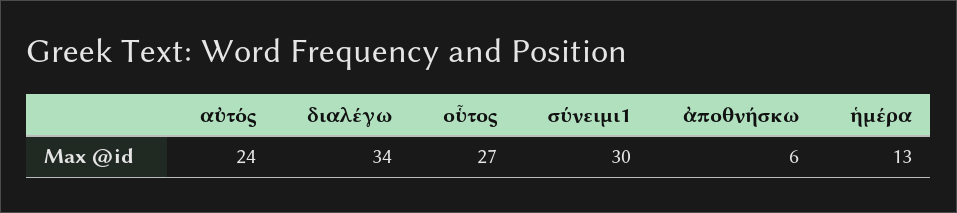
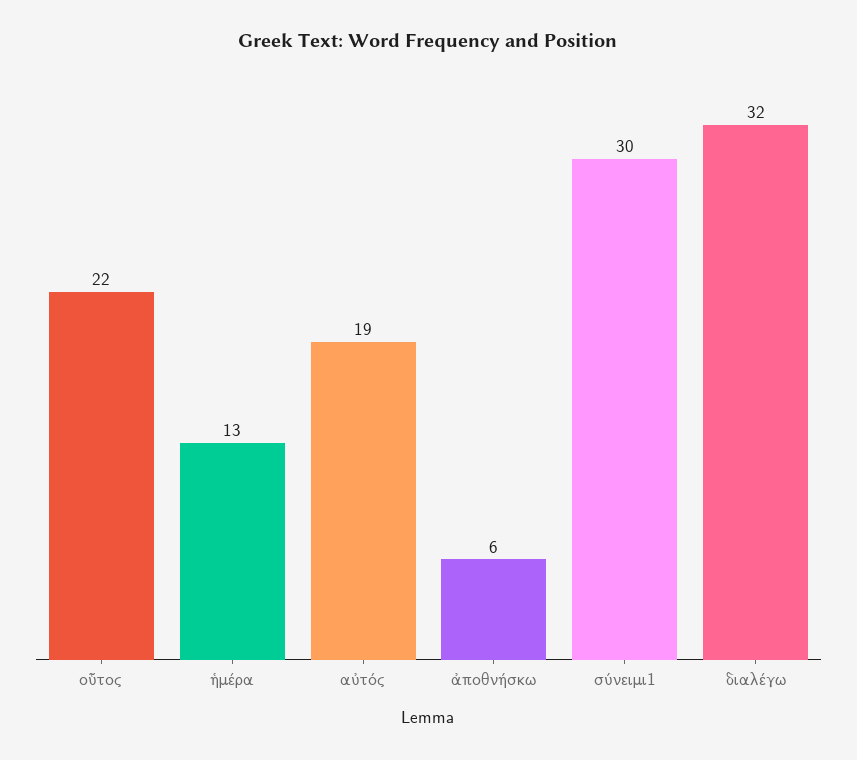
  {
-   "αὐτός": 24,
+   "αὐτός": 19,
-   "διαλέγω": 34,
+   "διαλέγω": 32,
-   "οὗτος": 27,
+   "οὗτος": 22,
    "σύνειμι1": 30,
    "ἀποθνήσκω": 6,
    "ἡμέρα": 13
  }

